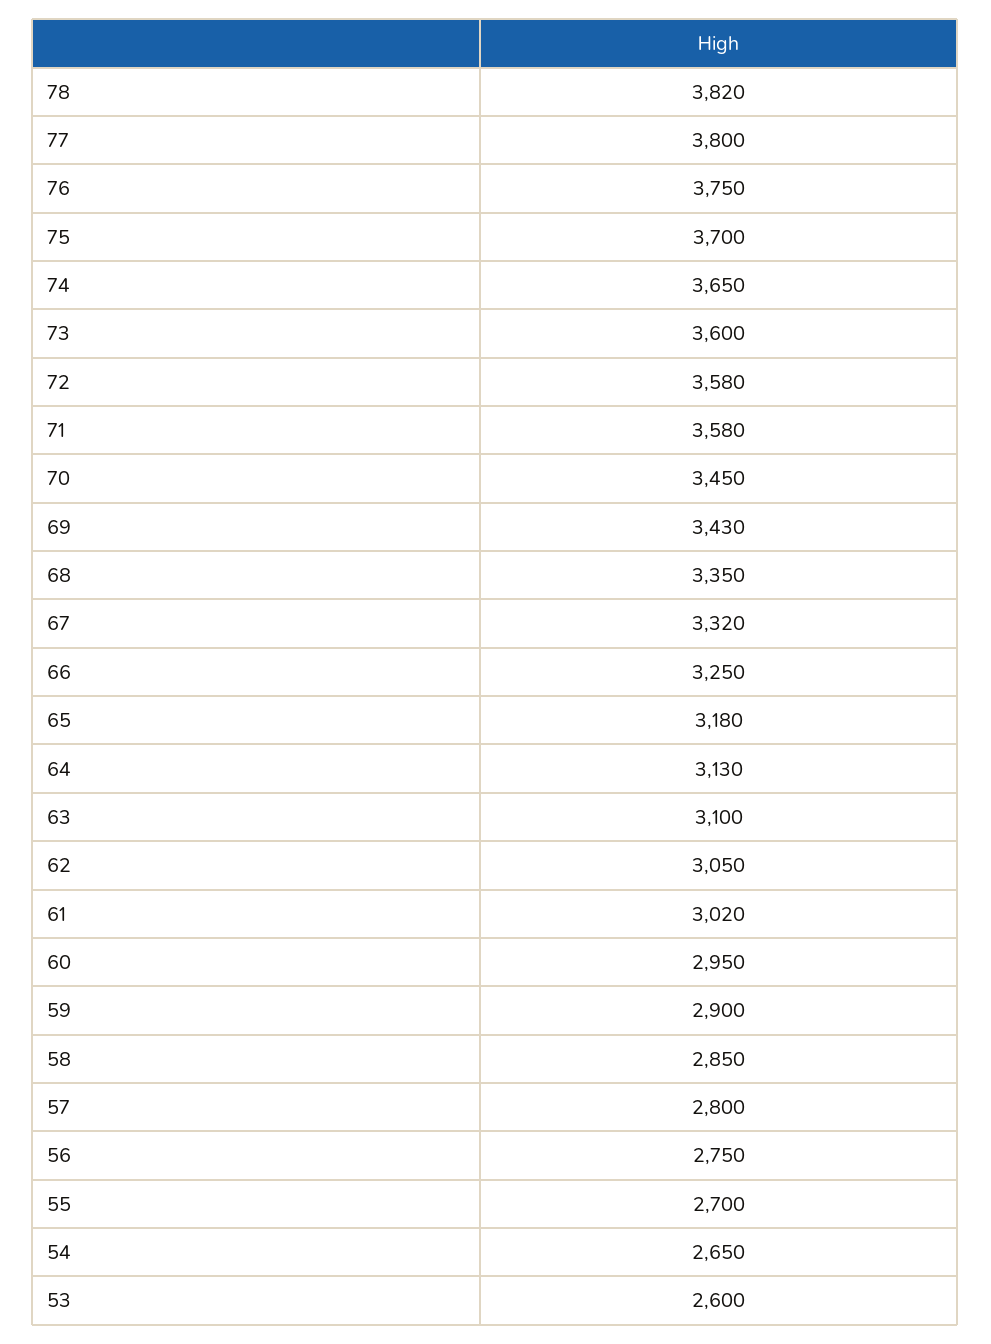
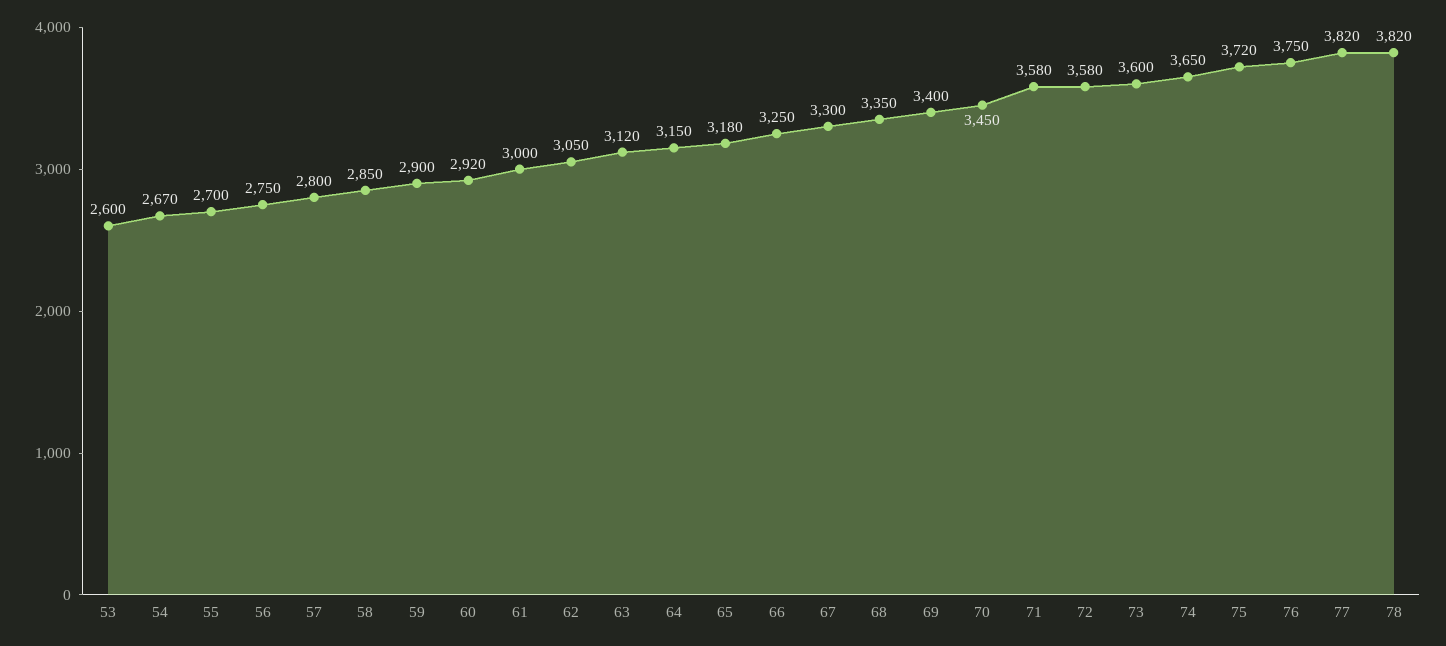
  {
    "78": 3820,
-   "77": 3800,
+   "77": 3820,
    "76": 3750,
-   "75": 3700,
+   "75": 3720,
    "74": 3650,
    "73": 3600,
    "72": 3580,
    "71": 3580,
    "70": 3450,
-   "69": 3430,
+   "69": 3400,
    "68": 3350,
-   "67": 3320,
+   "67": 3300,
    "66": 3250,
    "65": 3180,
-   "64": 3130,
+   "64": 3150,
-   "63": 3100,
+   "63": 3120,
    "62": 3050,
-   "61": 3020,
+   "61": 3000,
-   "60": 2950,
+   "60": 2920,
    "59": 2900,
    "58": 2850,
    "57": 2800,
    "56": 2750,
    "55": 2700,
-   "54": 2650,
+   "54": 2670,
    "53": 2600
  }

